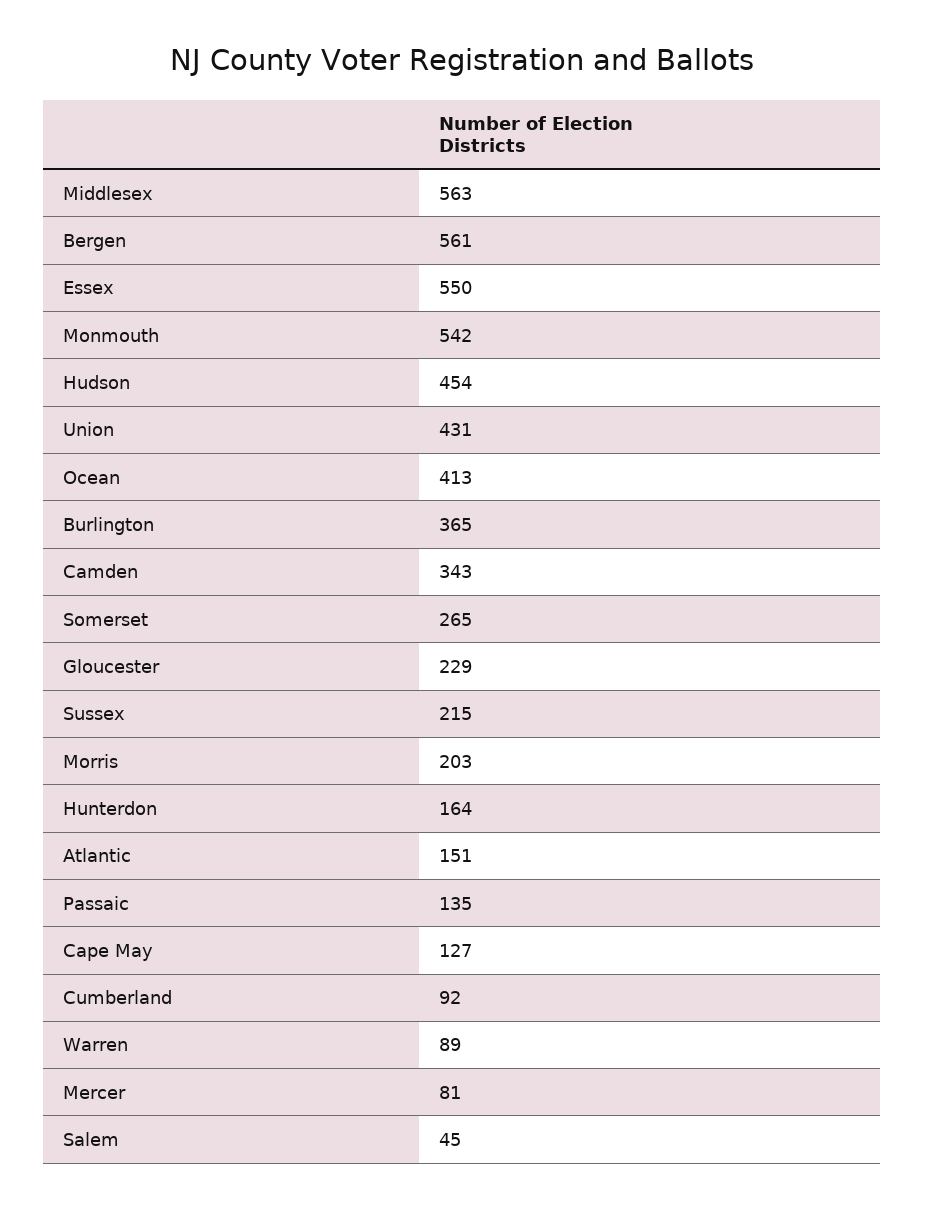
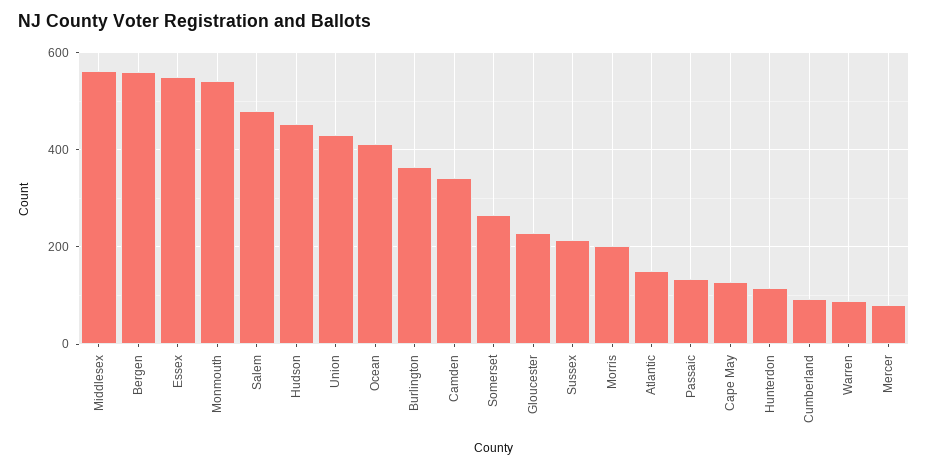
  {
    "Middlesex": 563,
    "Bergen": 561,
    "Essex": 550,
    "Monmouth": 542,
    "Hudson": 454,
    "Union": 431,
    "Ocean": 413,
    "Burlington": 365,
    "Camden": 343,
    "Somerset": 265,
    "Gloucester": 229,
    "Sussex": 215,
    "Morris": 203,
-   "Hunterdon": 164,
+   "Hunterdon": 120,
    "Atlantic": 151,
    "Passaic": 135,
    "Cape May": 127,
    "Cumberland": 92,
    "Warren": 89,
    "Mercer": 81,
-   "Salem": 45
+   "Salem": 480
  }

